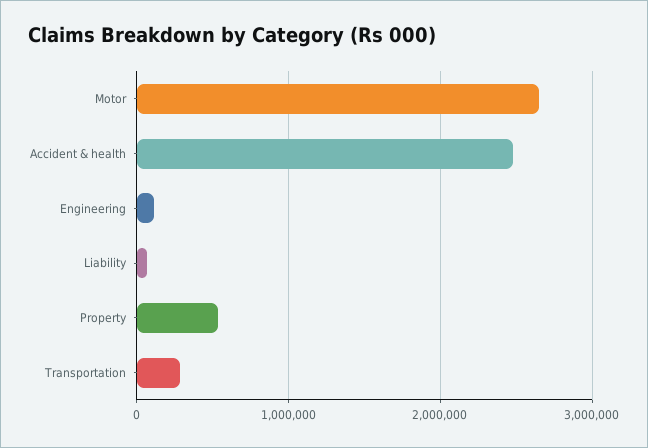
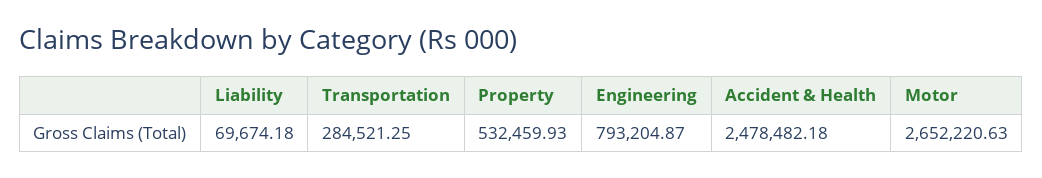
  {
    "Motor": 2652220.63,
    "Accident & health": 2478482.18,
-   "Engineering": 100000,
+   "Engineering": 793204.87,
    "Liability": 69674.18,
    "Property": 532459.93,
    "Transportation": 284521.25
  }

